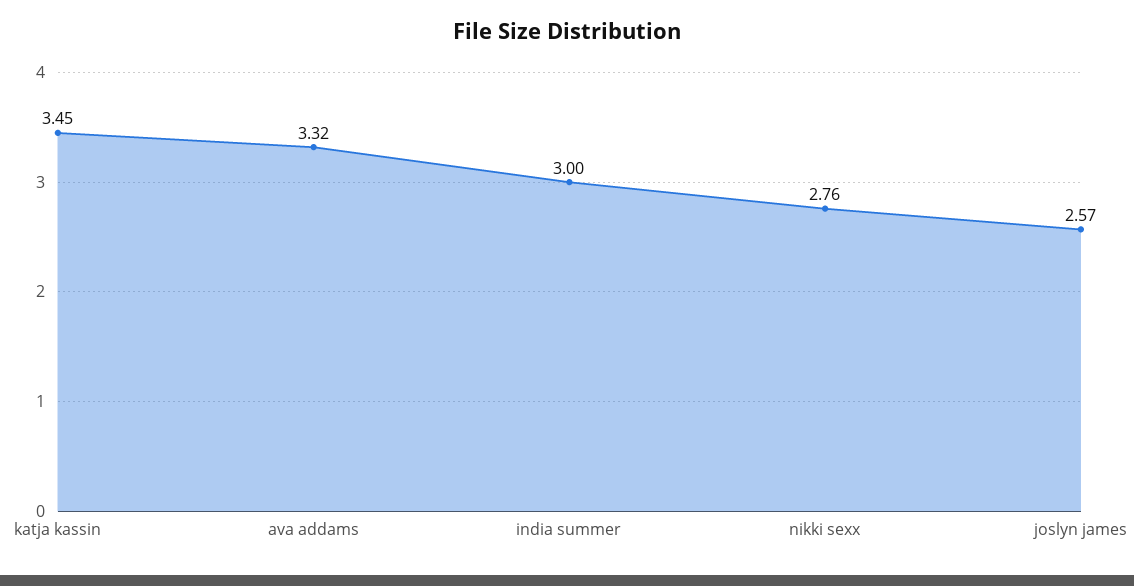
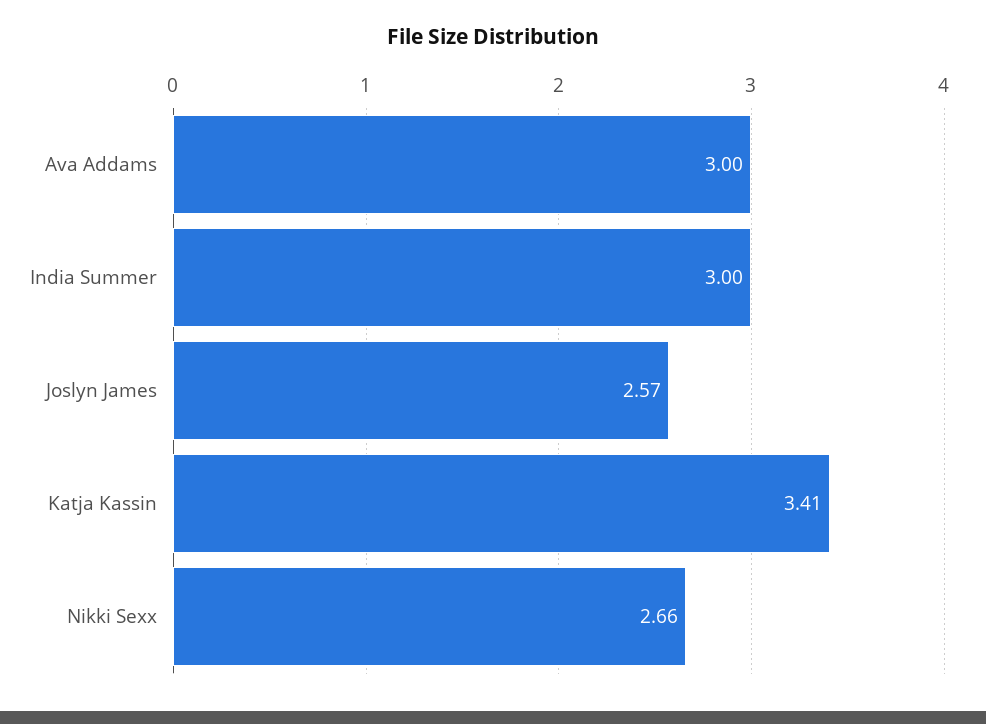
  {
-   "katja kassin": 3.45,
+   "katja kassin": 3.41,
-   "ava addams": 3.32,
+   "ava addams": 3,
    "india summer": 3,
-   "nikki sexx": 2.76,
+   "nikki sexx": 2.66,
    "joslyn james": 2.57
  }

